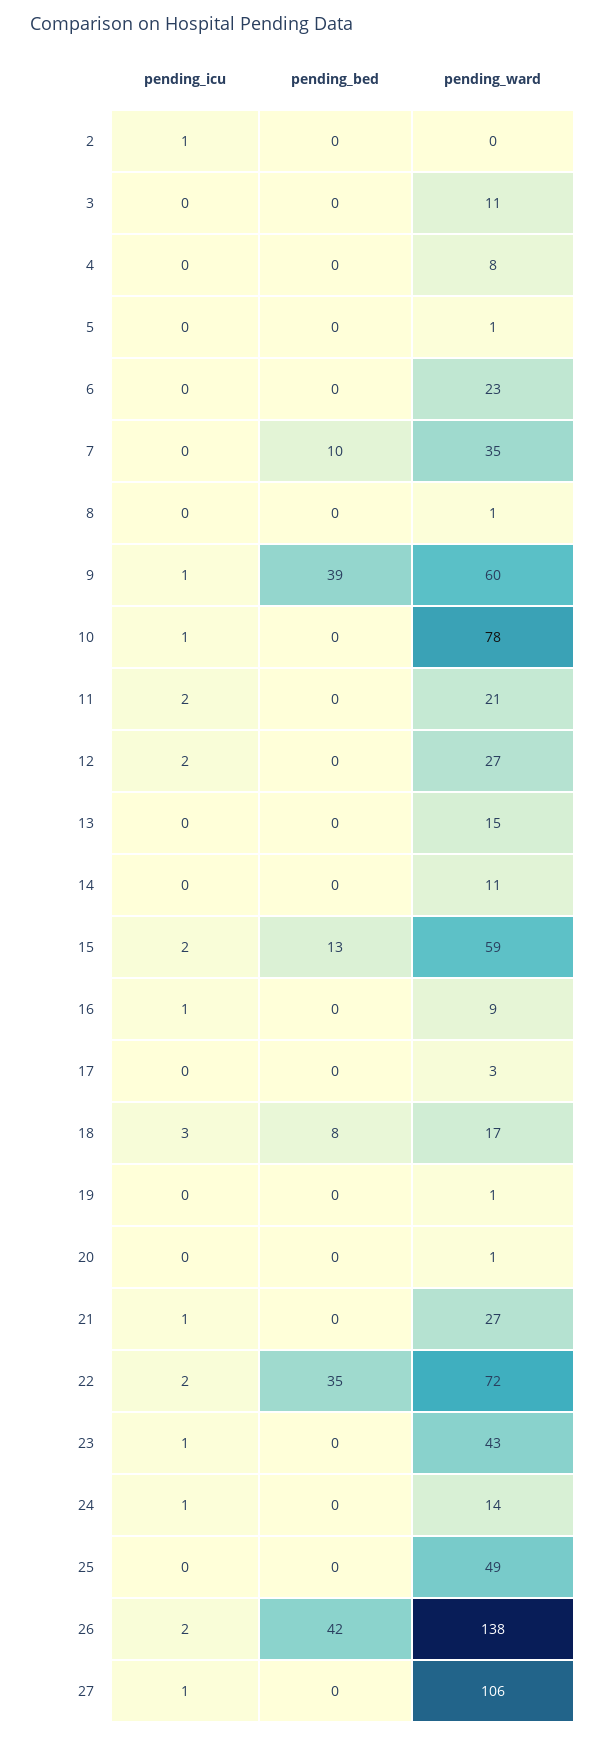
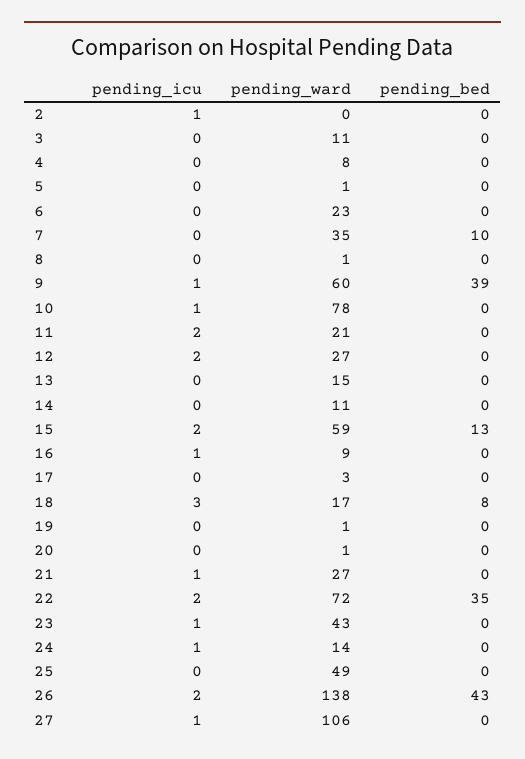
  {
    "pending_icu": {
      "2": 1,
      "3": 0,
      "4": 0,
      "5": 0,
      "6": 0,
      "7": 0,
      "8": 0,
      "9": 1,
      "10": 1,
      "11": 2,
      "12": 2,
      "13": 0,
      "14": 0,
      "15": 2,
      "16": 1,
      "17": 0,
      "18": 3,
      "19": 0,
      "20": 0,
      "21": 1,
      "22": 2,
      "23": 1,
      "24": 1,
      "25": 0,
      "26": 2,
      "27": 1
    },
    "pending_bed": {
      "2": 0,
      "3": 0,
      "4": 0,
      "5": 0,
      "6": 0,
      "7": 10,
      "8": 0,
      "9": 39,
      "10": 0,
      "11": 0,
      "12": 0,
      "13": 0,
      "14": 0,
      "15": 13,
      "16": 0,
      "17": 0,
      "18": 8,
      "19": 0,
      "20": 0,
      "21": 0,
      "22": 35,
      "23": 0,
      "24": 0,
      "25": 0,
-     "26": 42,
+     "26": 43,
      "27": 0
    },
    "pending_ward": {
      "2": 0,
      "3": 11,
      "4": 8,
      "5": 1,
      "6": 23,
      "7": 35,
      "8": 1,
      "9": 60,
      "10": 78,
      "11": 21,
      "12": 27,
      "13": 15,
      "14": 11,
      "15": 59,
      "16": 9,
      "17": 3,
      "18": 17,
      "19": 1,
      "20": 1,
      "21": 27,
      "22": 72,
      "23": 43,
      "24": 14,
      "25": 49,
      "26": 138,
      "27": 106
    }
  }

